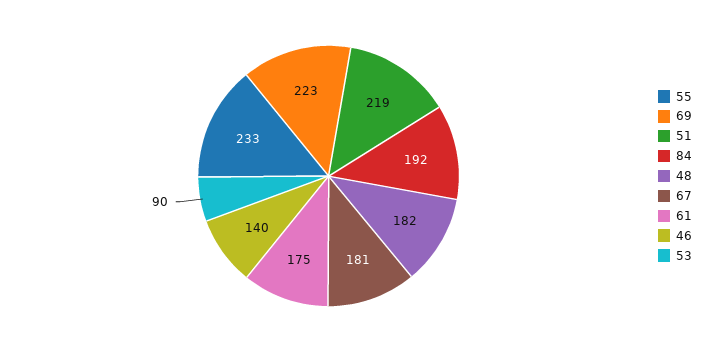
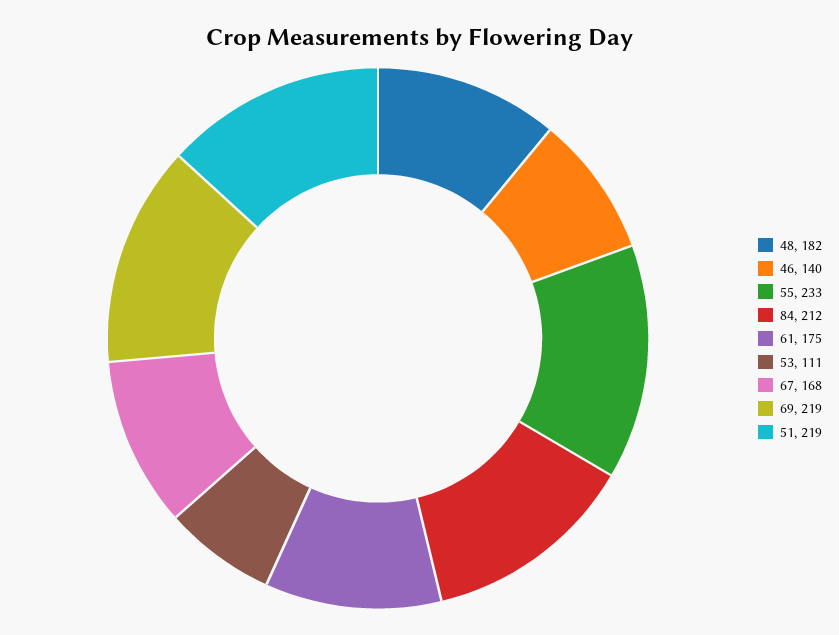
  {
    "55": 233,
-   "69": 223,
+   "69": 219,
    "51": 219,
-   "84": 192,
+   "84": 212,
    "48": 182,
-   "67": 181,
+   "67": 168,
    "61": 175,
    "46": 140,
-   "53": 90
+   "53": 111
  }

